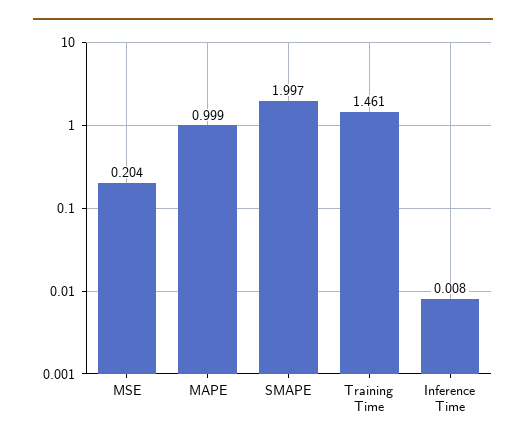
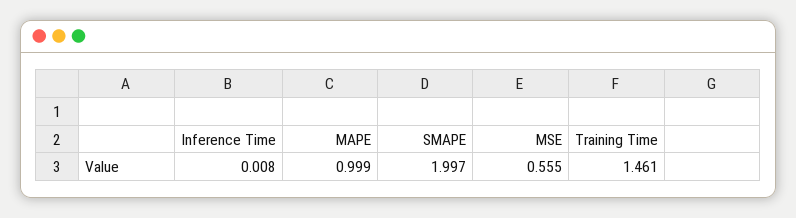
  {
-   "MSE": 0.204,
+   "MSE": 0.555,
    "MAPE": 0.999,
    "SMAPE": 1.997,
    "Training Time": 1.461,
    "Inference Time": 0.008
  }

